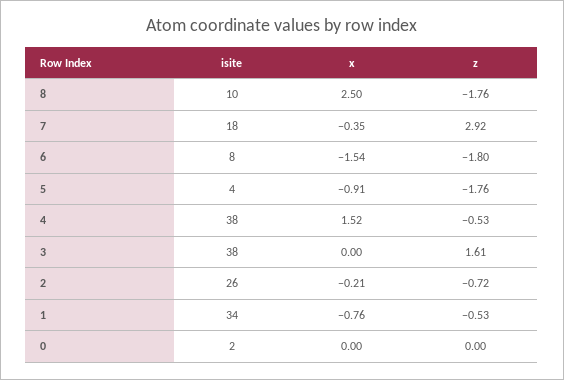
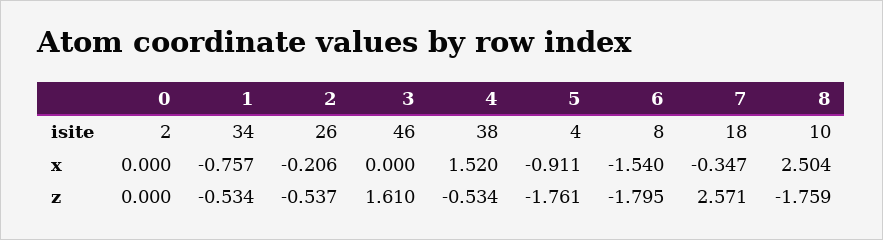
  {
    "isite": {
      "8": 10,
      "7": 18,
      "6": 8,
      "5": 4,
      "4": 38,
-     "3": 38,
+     "3": 46,
      "2": 26,
      "1": 34,
      "0": 2
    },
    "x": {
      "8": 2.504,
      "7": -0.347,
      "6": -1.54,
      "5": -0.911,
      "4": 1.52,
      "3": 0,
      "2": -0.206,
      "1": -0.757,
      "0": 0
    },
    "z": {
      "8": -1.759,
-     "7": 2.92,
+     "7": 2.571,
      "6": -1.795,
      "5": -1.761,
      "4": -0.534,
      "3": 1.61,
-     "2": -0.72,
+     "2": -0.537,
      "1": -0.534,
      "0": 0
    }
  }

